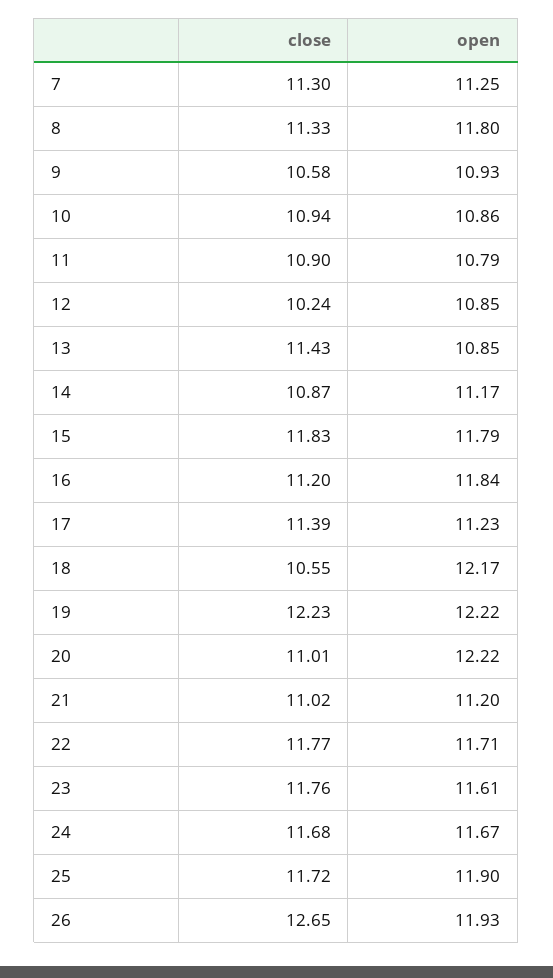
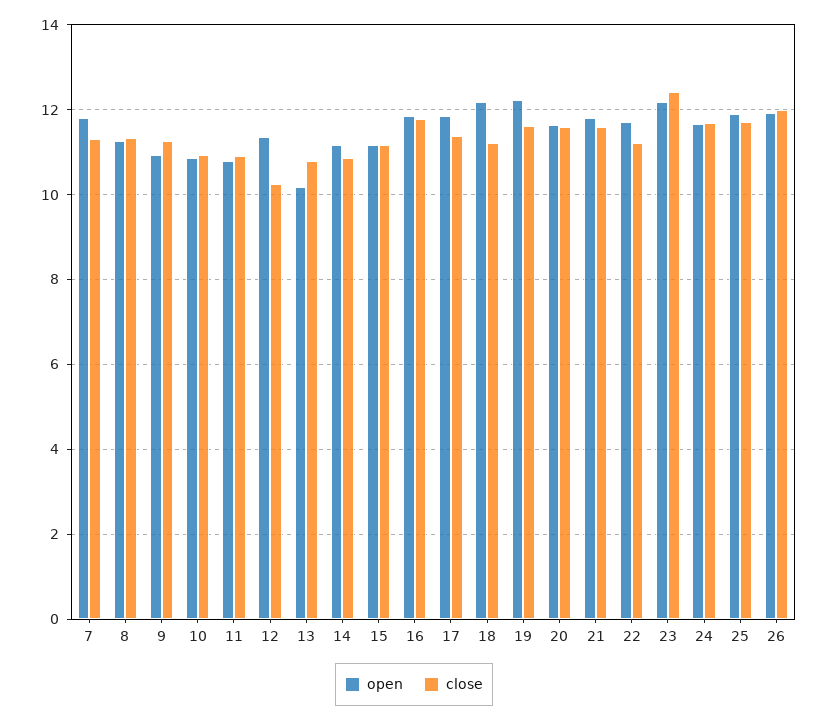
  {
    "close": {
      "7": 11.3,
      "8": 11.33,
-     "9": 10.58,
+     "9": 11.2,
      "10": 10.94,
      "11": 10.9,
      "12": 10.24,
-     "13": 11.43,
+     "13": 10.8,
      "14": 10.87,
-     "15": 11.83,
+     "15": 11.2,
-     "16": 11.2,
+     "16": 11.8,
      "17": 11.39,
-     "18": 10.55,
+     "18": 11.2,
-     "19": 12.23,
+     "19": 11.6,
-     "20": 11.01,
+     "20": 11.6,
-     "21": 11.02,
+     "21": 11.6,
-     "22": 11.77,
+     "22": 11.2,
-     "23": 11.76,
+     "23": 12.4,
      "24": 11.68,
      "25": 11.72,
-     "26": 12.65
+     "26": 12
    },
    "open": {
-     "7": 11.25,
+     "7": 11.8,
-     "8": 11.8,
+     "8": 11.2,
      "9": 10.93,
      "10": 10.86,
      "11": 10.79,
-     "12": 10.85,
+     "12": 11.4,
-     "13": 10.85,
+     "13": 10.2,
      "14": 11.17,
-     "15": 11.79,
+     "15": 11.2,
      "16": 11.84,
-     "17": 11.23,
+     "17": 11.8,
      "18": 12.17,
      "19": 12.22,
-     "20": 12.22,
+     "20": 11.6,
-     "21": 11.2,
+     "21": 11.8,
      "22": 11.71,
-     "23": 11.61,
+     "23": 12.2,
      "24": 11.67,
      "25": 11.9,
      "26": 11.93
    }
  }

